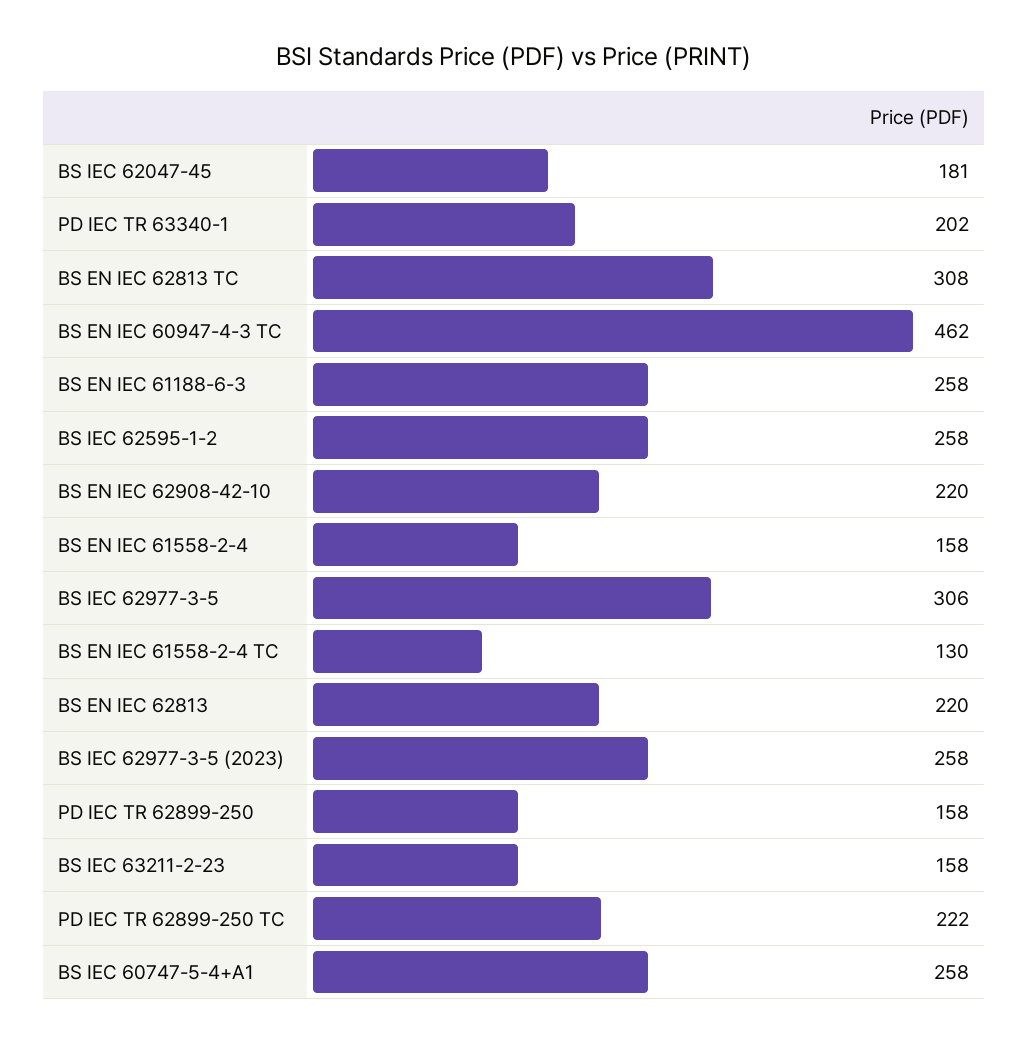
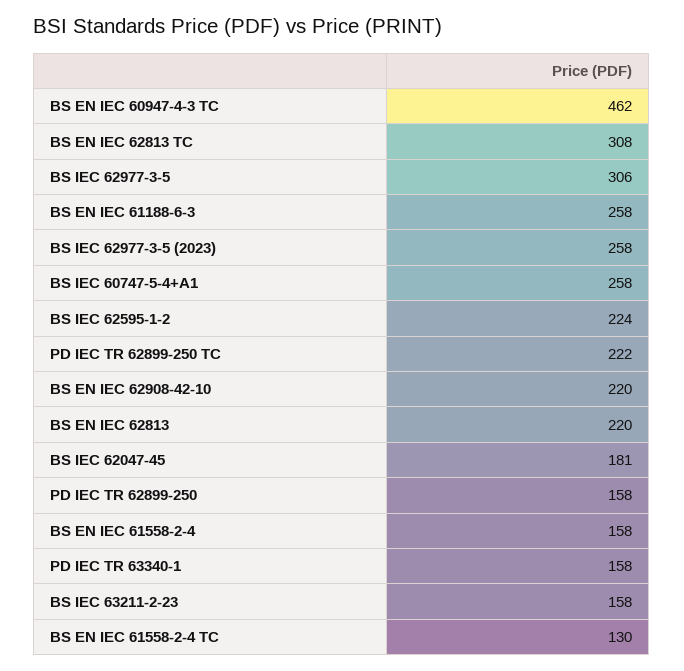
  {
    "BS IEC 62047-45": 181,
-   "PD IEC TR 63340-1": 202,
+   "PD IEC TR 63340-1": 158,
    "BS EN IEC 62813 TC": 308,
    "BS EN IEC 60947-4-3 TC": 462,
    "BS EN IEC 61188-6-3": 258,
-   "BS IEC 62595-1-2": 258,
+   "BS IEC 62595-1-2": 224,
    "BS EN IEC 62908-42-10": 220,
    "BS EN IEC 61558-2-4": 158,
    "BS IEC 62977-3-5": 306,
    "BS EN IEC 61558-2-4 TC": 130,
    "BS EN IEC 62813": 220,
    "BS IEC 62977-3-5 (2023)": 258,
    "PD IEC TR 62899-250": 158,
    "BS IEC 63211-2-23": 158,
    "PD IEC TR 62899-250 TC": 222,
    "BS IEC 60747-5-4+A1": 258
  }

